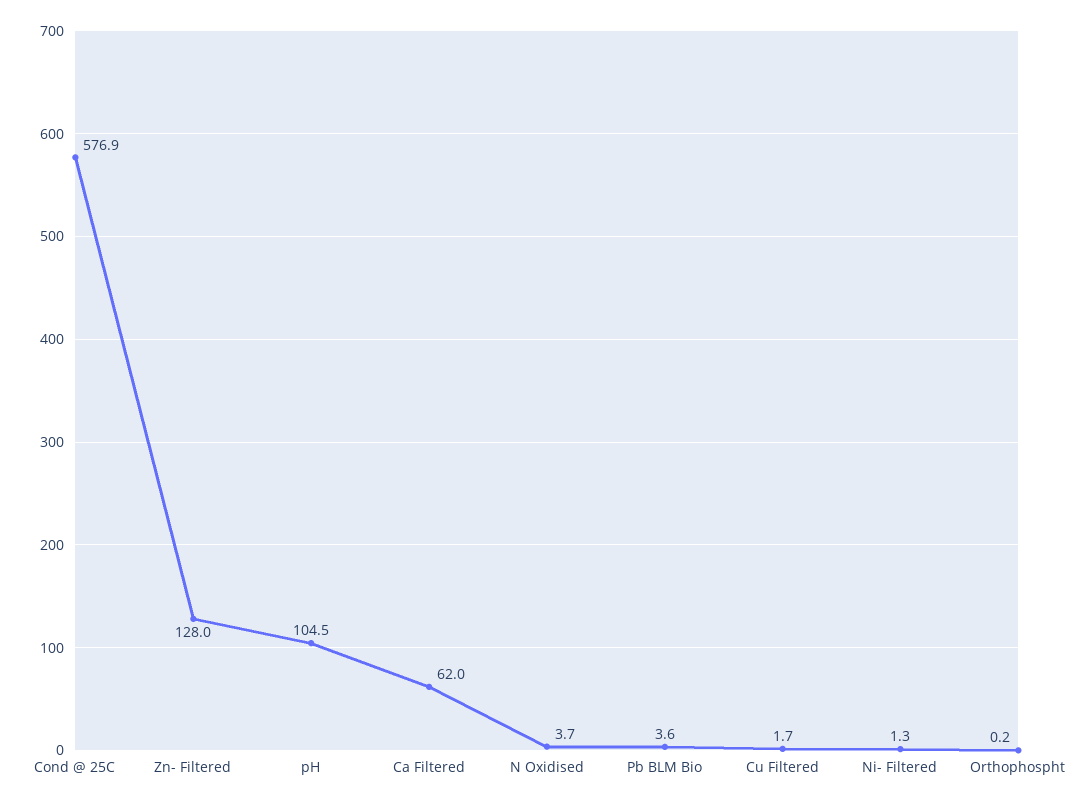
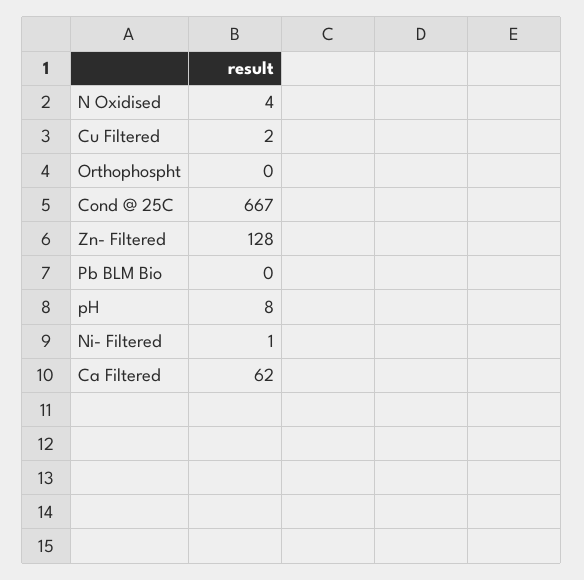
  {
-   "Cond @ 25C": 576.9,
+   "Cond @ 25C": 667,
    "Zn- Filtered": 128,
-   "pH": 104.5,
+   "pH": 8,
    "Ca Filtered": 62,
    "N Oxidised": 3.7,
-   "Pb BLM Bio": 3.6,
+   "Pb BLM Bio": 0,
    "Cu Filtered": 1.7,
    "Ni- Filtered": 1.3,
    "Orthophospht": 0.2
  }

